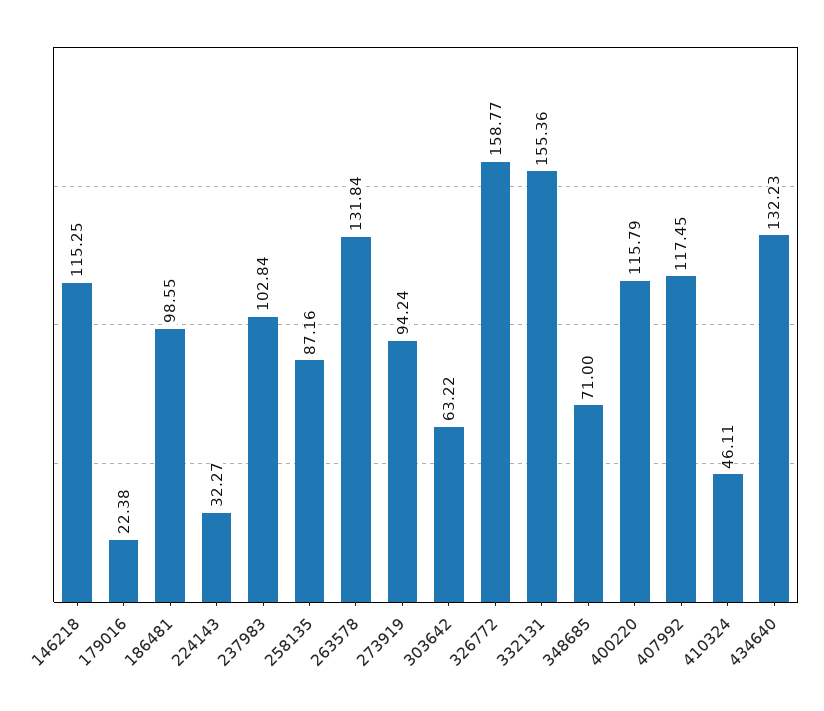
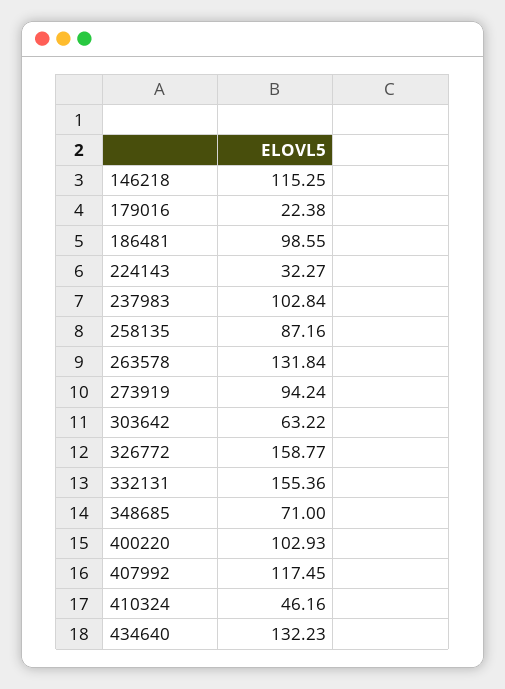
  {
    "146218": 115.25,
    "179016": 22.38,
    "186481": 98.55,
    "224143": 32.27,
    "237983": 102.84,
    "258135": 87.16,
    "263578": 131.84,
    "273919": 94.24,
    "303642": 63.22,
    "326772": 158.77,
    "332131": 155.36,
    "348685": 71,
-   "400220": 115.79,
+   "400220": 102.93,
    "407992": 117.45,
-   "410324": 46.11,
+   "410324": 46.16,
    "434640": 132.23
  }

